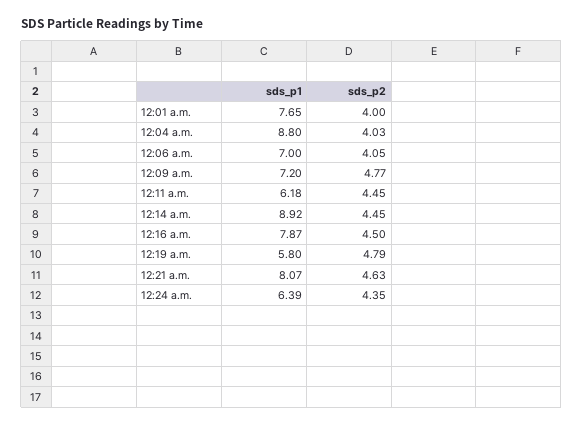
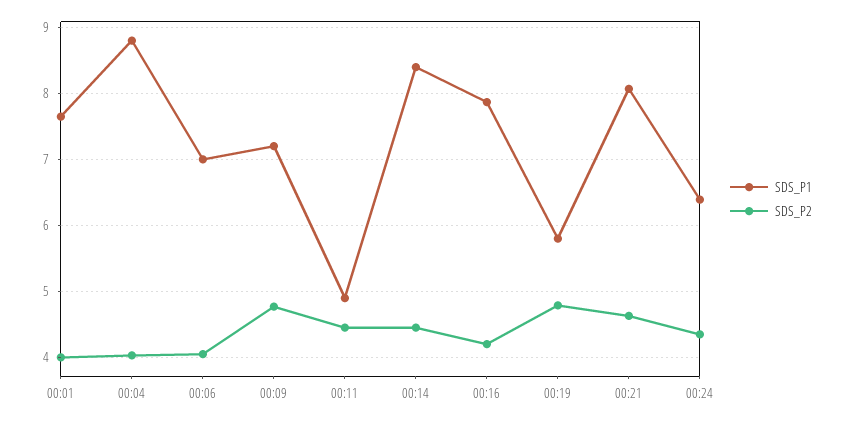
  {
    "sds_p1": {
      "12:01 a.m.": 7.65,
      "12:04 a.m.": 8.8,
      "12:06 a.m.": 7,
      "12:09 a.m.": 7.2,
-     "12:11 a.m.": 6.18,
+     "12:11 a.m.": 4.9,
-     "12:14 a.m.": 8.92,
+     "12:14 a.m.": 8.4,
      "12:16 a.m.": 7.87,
      "12:19 a.m.": 5.8,
      "12:21 a.m.": 8.07,
      "12:24 a.m.": 6.39
    },
    "sds_p2": {
      "12:01 a.m.": 4,
      "12:04 a.m.": 4.03,
      "12:06 a.m.": 4.05,
      "12:09 a.m.": 4.77,
      "12:11 a.m.": 4.45,
      "12:14 a.m.": 4.45,
-     "12:16 a.m.": 4.5,
+     "12:16 a.m.": 4.2,
      "12:19 a.m.": 4.79,
      "12:21 a.m.": 4.63,
      "12:24 a.m.": 4.35
    }
  }

